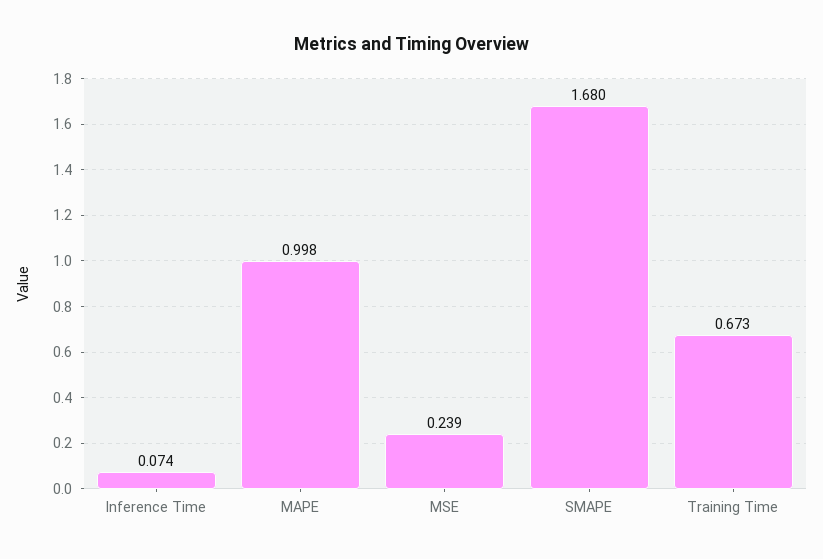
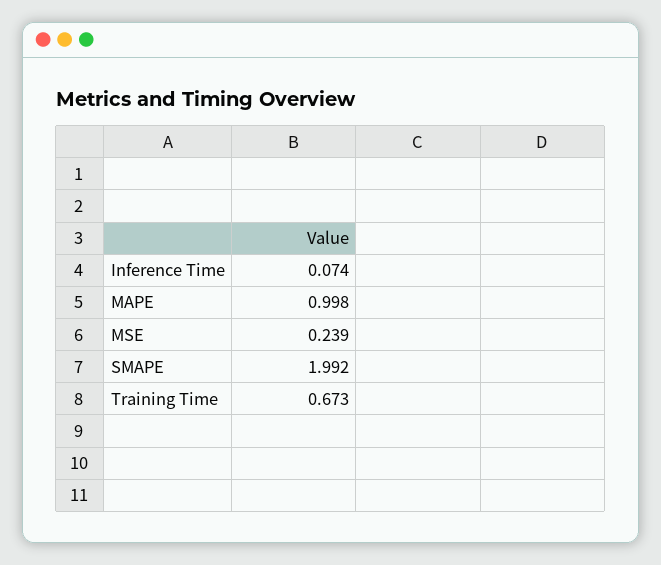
  {
    "Inference Time": 0.074,
    "MAPE": 0.998,
    "MSE": 0.239,
-   "SMAPE": 1.68,
+   "SMAPE": 1.992,
    "Training Time": 0.673
  }

